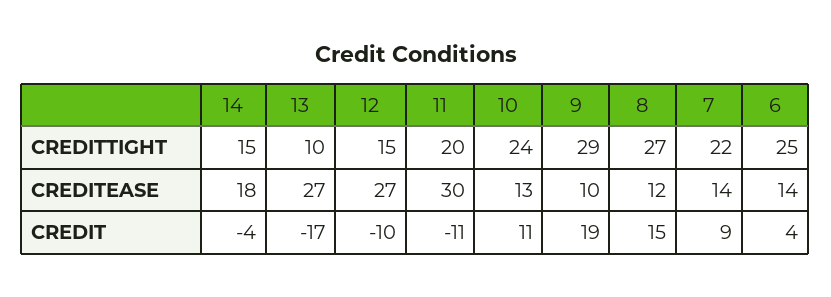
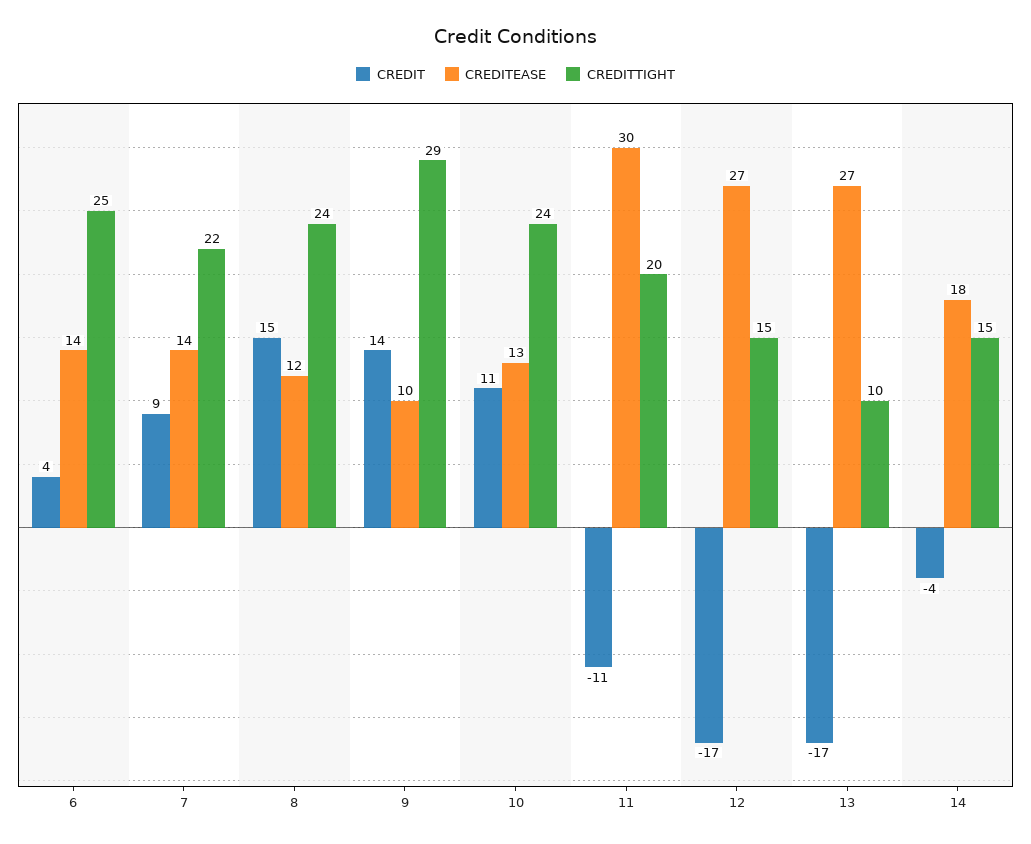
  {
    "CREDITTIGHT": {
      "14": 15,
      "13": 10,
      "12": 15,
      "11": 20,
      "10": 24,
      "9": 29,
-     "8": 27,
+     "8": 24,
      "7": 22,
      "6": 25
    },
    "CREDITEASE": {
      "14": 18,
      "13": 27,
      "12": 27,
      "11": 30,
      "10": 13,
      "9": 10,
      "8": 12,
      "7": 14,
      "6": 14
    },
    "CREDIT": {
      "14": -4,
      "13": -17,
-     "12": -10,
+     "12": -17,
      "11": -11,
      "10": 11,
-     "9": 19,
+     "9": 14,
      "8": 15,
      "7": 9,
      "6": 4
    }
  }

